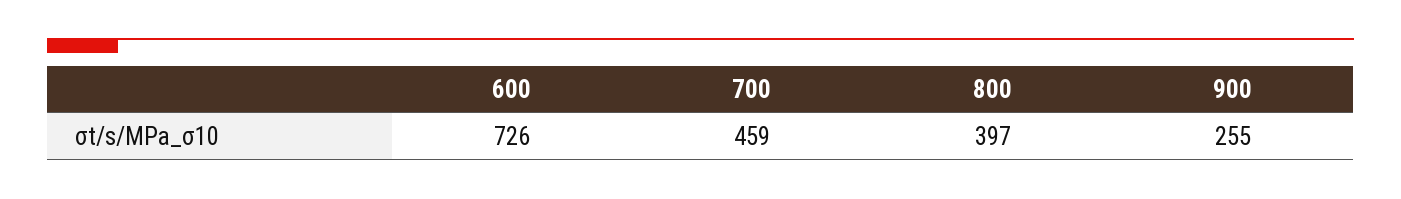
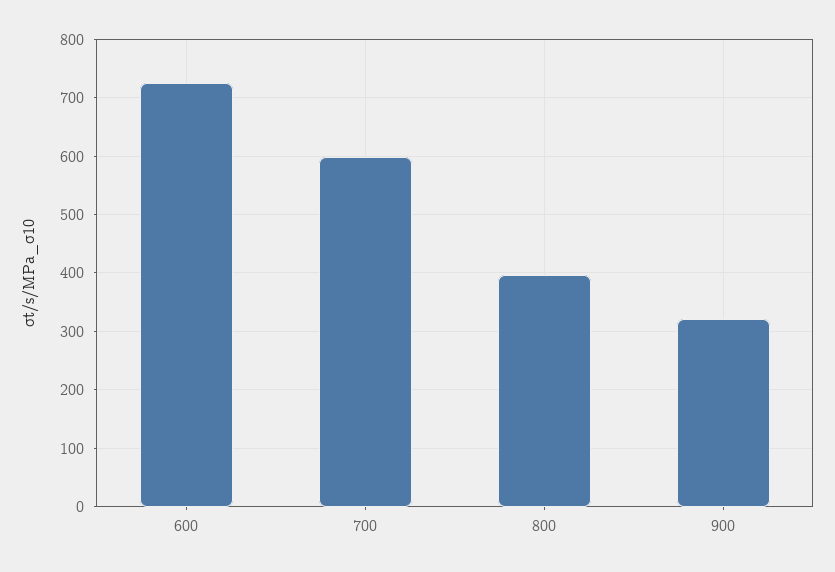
  {
    "600": 726,
-   "700": 459,
+   "700": 600,
    "800": 397,
-   "900": 255
+   "900": 320
  }

